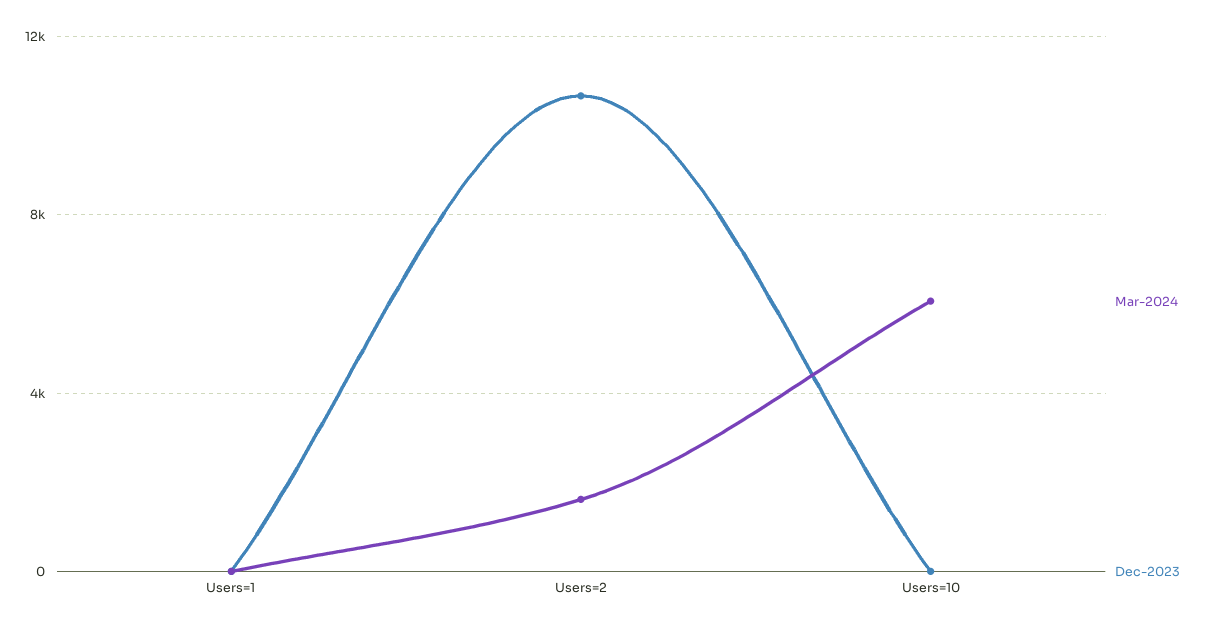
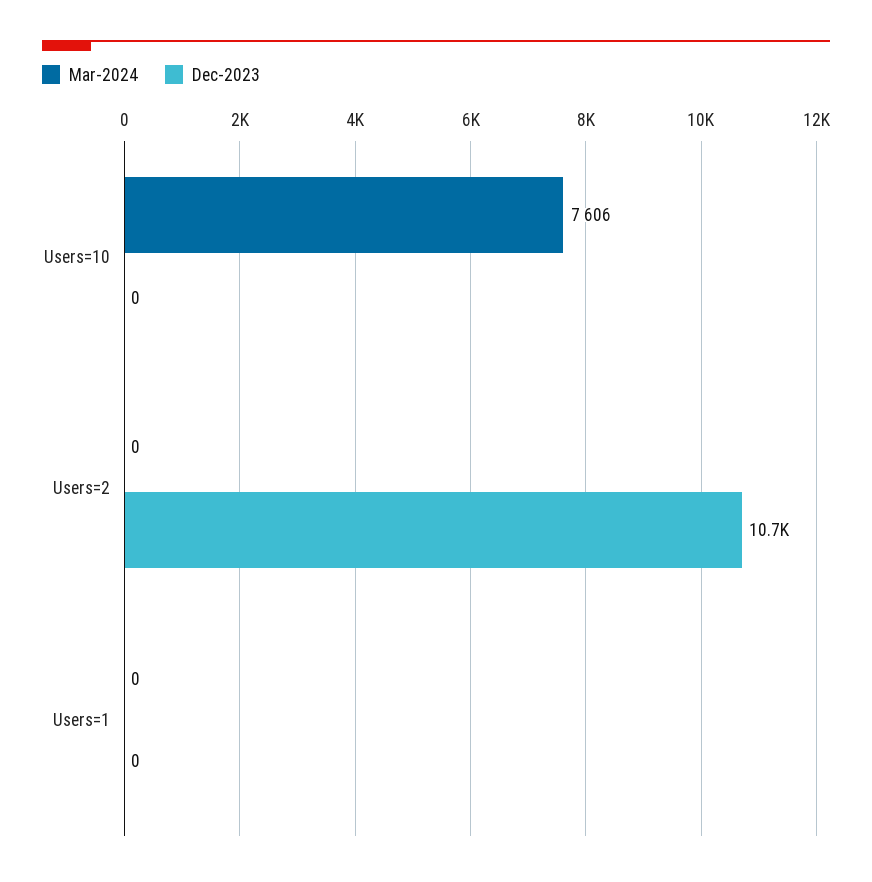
  {
    "Mar-2024": {
      "Users=1": 0,
-     "Users=2": 1500,
+     "Users=2": 0,
-     "Users=10": 6000
+     "Users=10": 7606
    },
    "Dec-2023": {
      "Users=1": 0,
      "Users=2": 10700,
      "Users=10": 0
    }
  }

